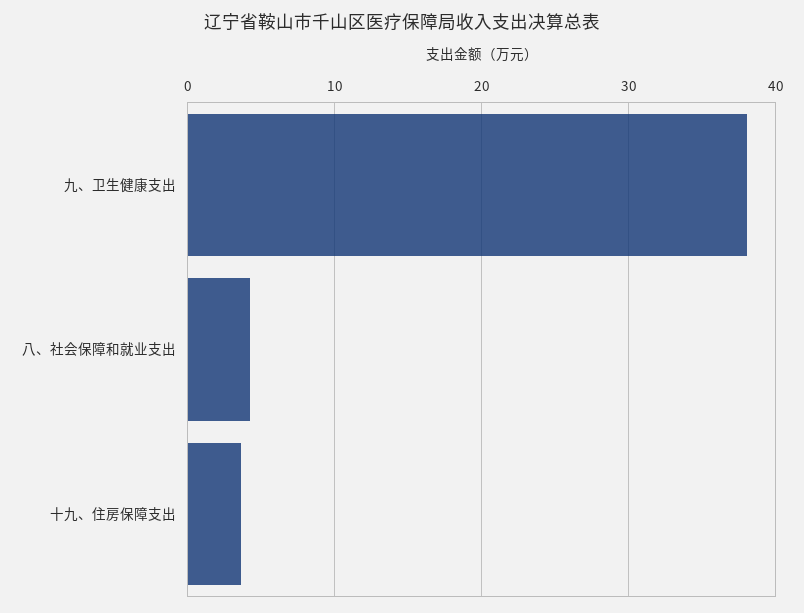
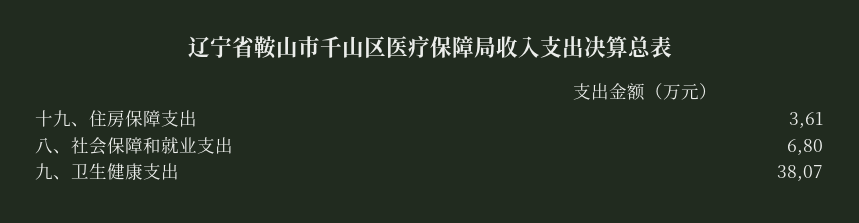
  {
    "九、卫生健康支出": 38.07,
-   "八、社会保障和就业支出": 4,
+   "八、社会保障和就业支出": 6.8,
    "十九、住房保障支出": 3.61
  }

